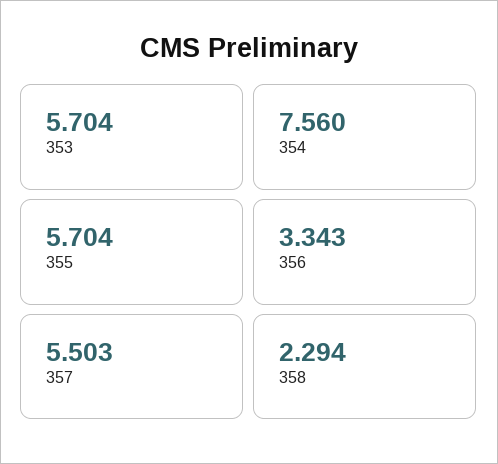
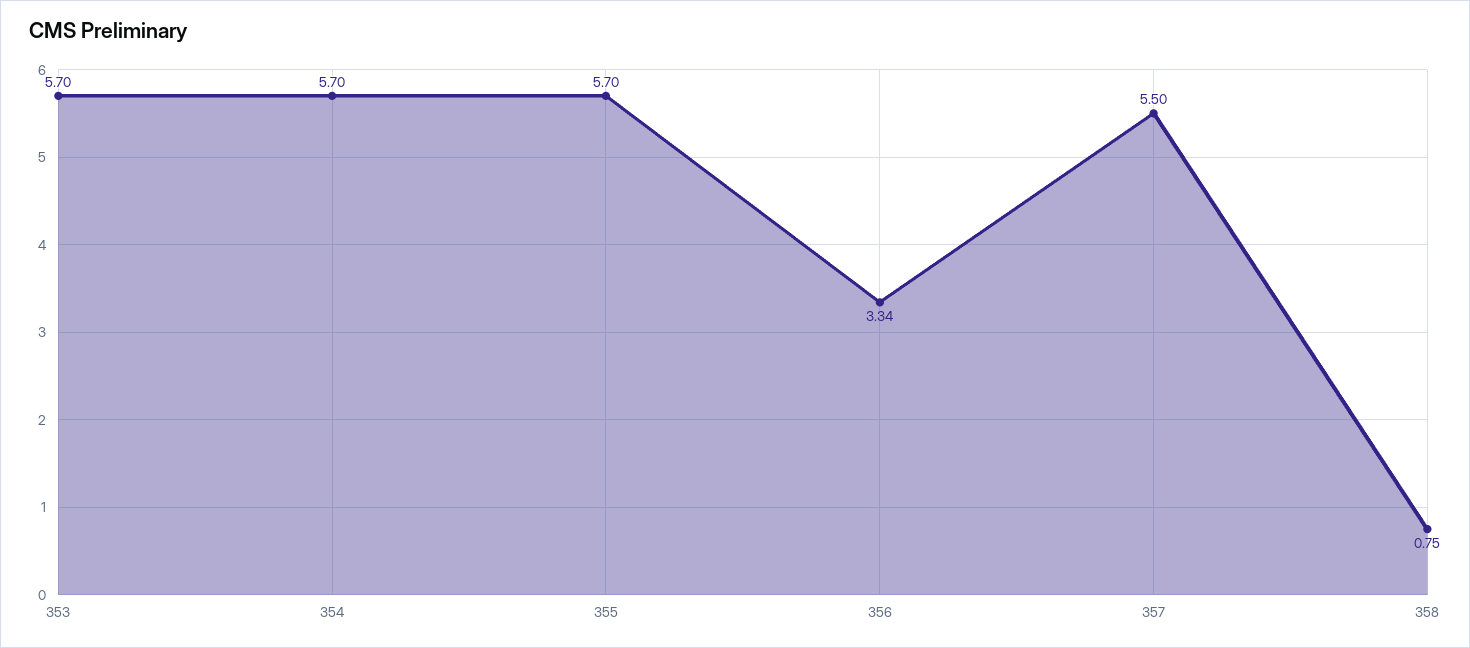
  {
    "353": 5.704,
-   "354": 7.56,
+   "354": 5.7,
    "355": 5.704,
    "356": 3.343,
    "357": 5.503,
-   "358": 2.294
+   "358": 0.75
  }

